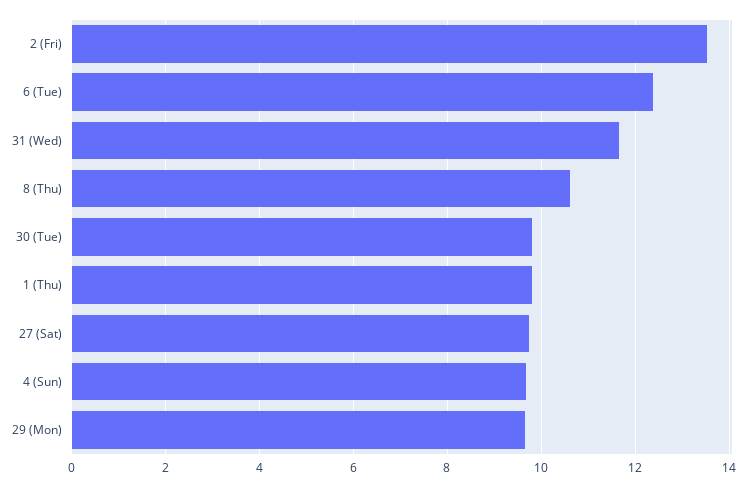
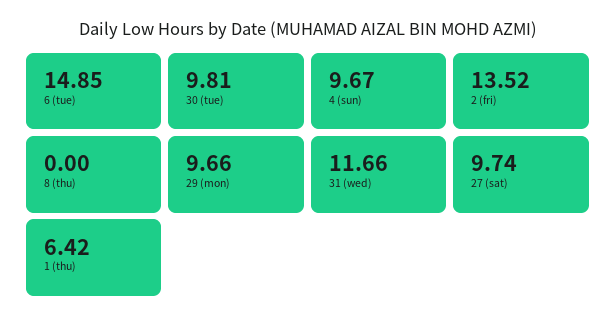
  {
    "2 (Fri)": 13.52,
-   "6 (Tue)": 12.4,
+   "6 (Tue)": 14.85,
    "31 (Wed)": 11.66,
-   "8 (Thu)": 10.6,
+   "8 (Thu)": 0,
    "30 (Tue)": 9.81,
-   "1 (Thu)": 9.8,
+   "1 (Thu)": 6.42,
    "27 (Sat)": 9.74,
    "4 (Sun)": 9.67,
    "29 (Mon)": 9.66
  }

